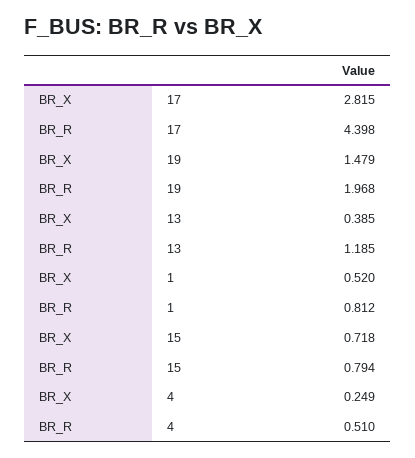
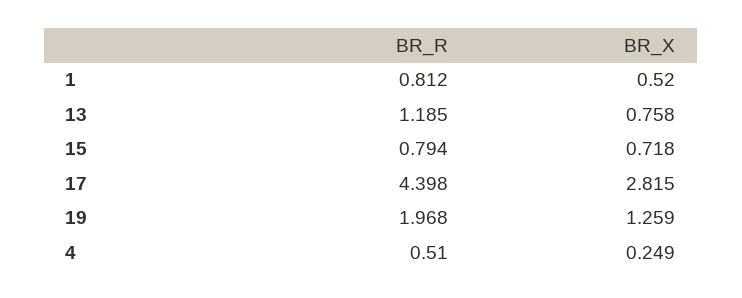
  {
    "BR_X": {
      "17": 2.815,
-     "19": 1.479,
+     "19": 1.259,
-     "13": 0.385,
+     "13": 0.758,
      "1": 0.52,
      "15": 0.718,
      "4": 0.249
    },
    "BR_R": {
      "17": 4.398,
      "19": 1.968,
      "13": 1.185,
      "1": 0.812,
      "15": 0.794,
      "4": 0.51
    }
  }

